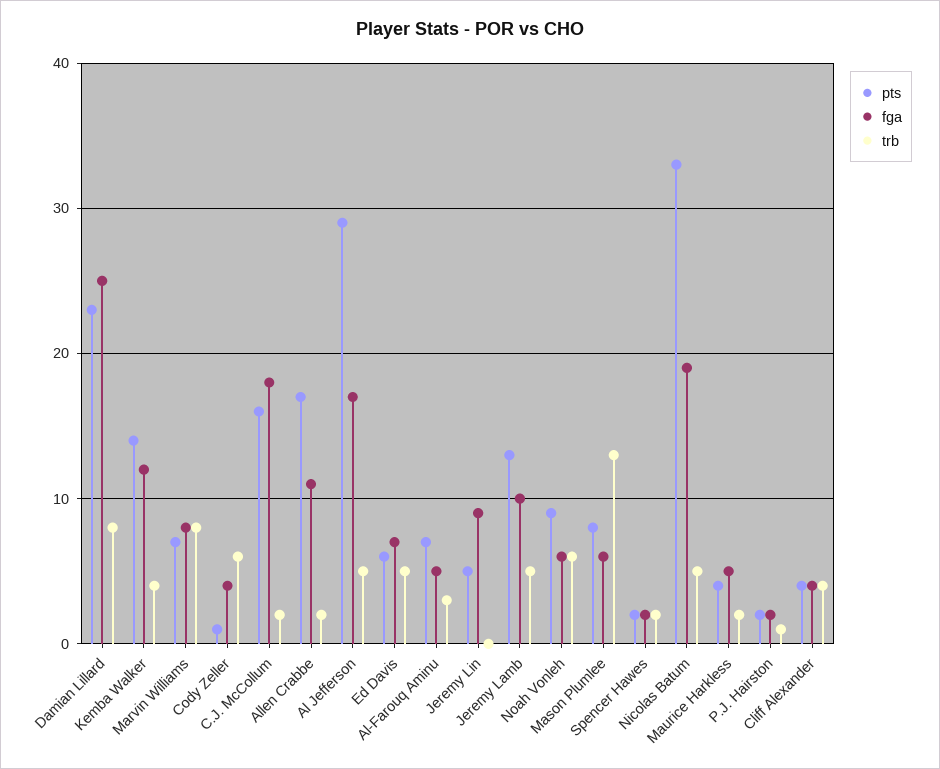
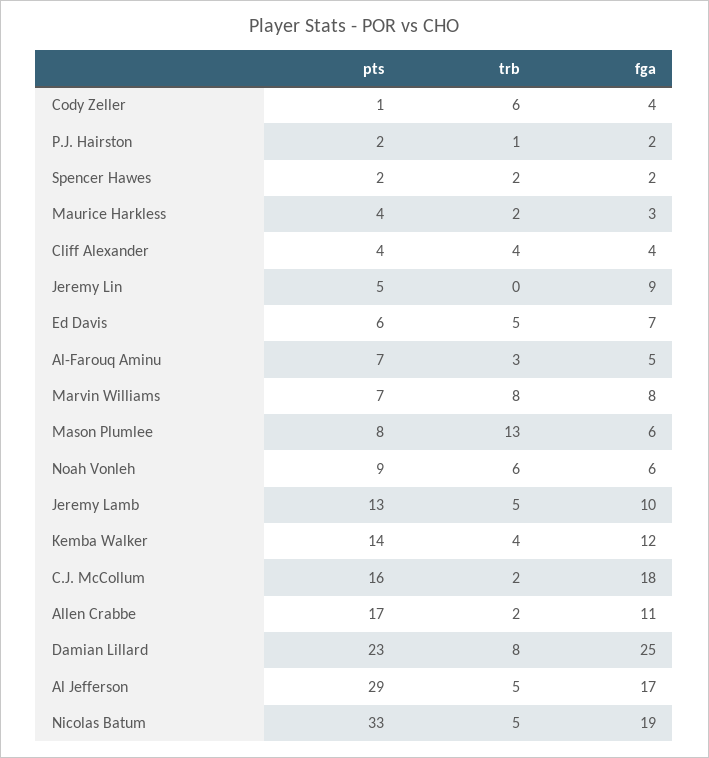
  {
    "pts": {
      "Damian Lillard": 23,
      "Kemba Walker": 14,
      "Marvin Williams": 7,
      "Cody Zeller": 1,
      "C.J. McCollum": 16,
      "Allen Crabbe": 17,
      "Al Jefferson": 29,
      "Ed Davis": 6,
      "Al-Farouq Aminu": 7,
      "Jeremy Lin": 5,
      "Jeremy Lamb": 13,
      "Noah Vonleh": 9,
      "Mason Plumlee": 8,
      "Spencer Hawes": 2,
      "Nicolas Batum": 33,
      "Maurice Harkless": 4,
      "P.J. Hairston": 2,
      "Cliff Alexander": 4
    },
    "fga": {
      "Damian Lillard": 25,
      "Kemba Walker": 12,
      "Marvin Williams": 8,
      "Cody Zeller": 4,
      "C.J. McCollum": 18,
      "Allen Crabbe": 11,
      "Al Jefferson": 17,
      "Ed Davis": 7,
      "Al-Farouq Aminu": 5,
      "Jeremy Lin": 9,
      "Jeremy Lamb": 10,
      "Noah Vonleh": 6,
      "Mason Plumlee": 6,
      "Spencer Hawes": 2,
      "Nicolas Batum": 19,
-     "Maurice Harkless": 5,
+     "Maurice Harkless": 3,
      "P.J. Hairston": 2,
      "Cliff Alexander": 4
    },
    "trb": {
      "Damian Lillard": 8,
      "Kemba Walker": 4,
      "Marvin Williams": 8,
      "Cody Zeller": 6,
      "C.J. McCollum": 2,
      "Allen Crabbe": 2,
      "Al Jefferson": 5,
      "Ed Davis": 5,
      "Al-Farouq Aminu": 3,
      "Jeremy Lin": 0,
      "Jeremy Lamb": 5,
      "Noah Vonleh": 6,
      "Mason Plumlee": 13,
      "Spencer Hawes": 2,
      "Nicolas Batum": 5,
      "Maurice Harkless": 2,
      "P.J. Hairston": 1,
      "Cliff Alexander": 4
    }
  }

